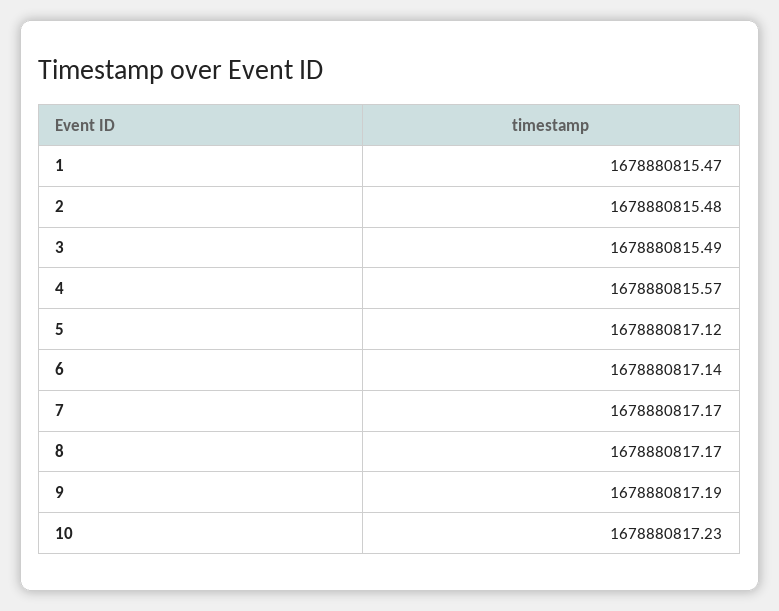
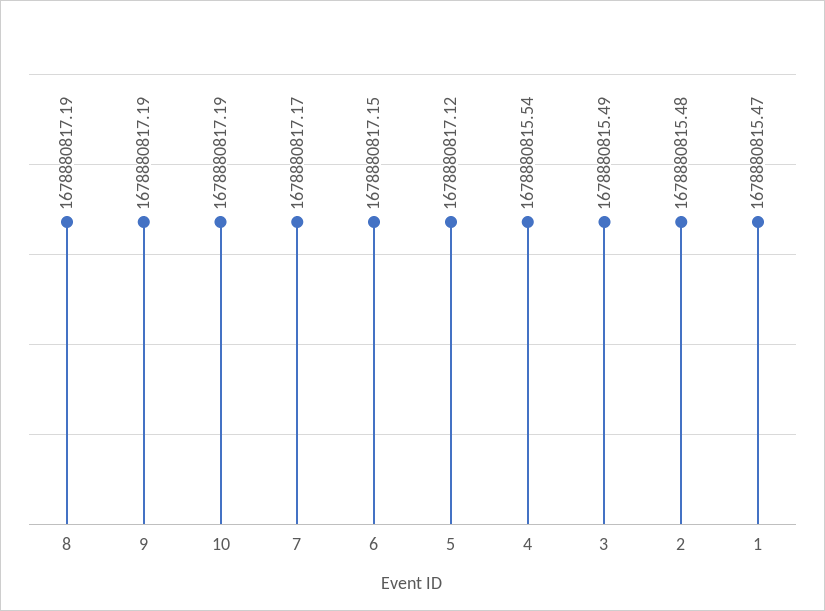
  {
    "1": 1678880815.47,
    "2": 1678880815.48,
    "3": 1678880815.49,
-   "4": 1678880815.57,
+   "4": 1678880815.54,
    "5": 1678880817.12,
-   "6": 1678880817.14,
+   "6": 1678880817.15,
    "7": 1678880817.17,
-   "8": 1678880817.17,
+   "8": 1678880817.19,
    "9": 1678880817.19,
-   "10": 1678880817.23
+   "10": 1678880817.19
  }

